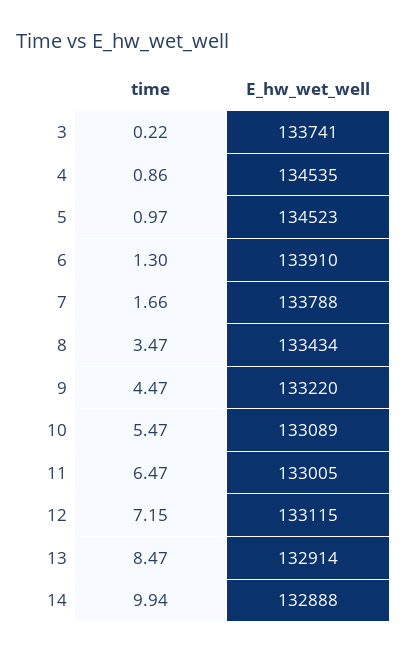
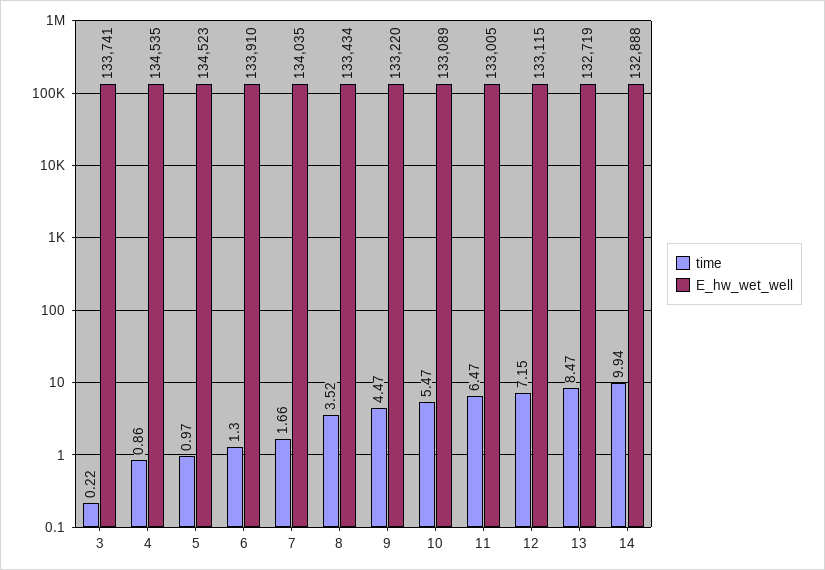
  {
    "time": {
      "3": 0.22,
      "4": 0.86,
      "5": 0.97,
      "6": 1.3,
      "7": 1.66,
-     "8": 3.47,
+     "8": 3.52,
      "9": 4.47,
      "10": 5.47,
      "11": 6.47,
      "12": 7.15,
      "13": 8.47,
      "14": 9.94
    },
    "E_hw_wet_well": {
      "3": 133741,
      "4": 134535,
      "5": 134523,
      "6": 133910,
-     "7": 133788,
+     "7": 134035,
      "8": 133434,
      "9": 133220,
      "10": 133089,
      "11": 133005,
      "12": 133115,
-     "13": 132914,
+     "13": 132719,
      "14": 132888
    }
  }

